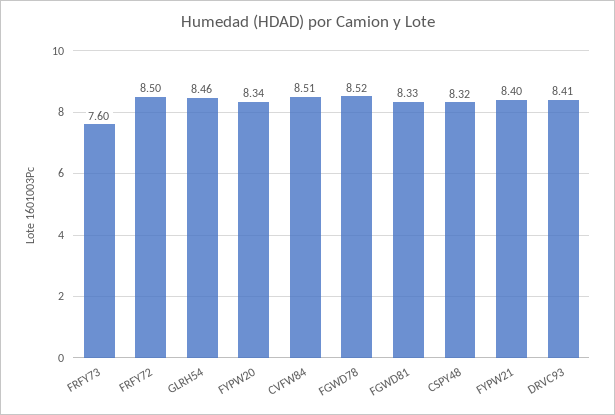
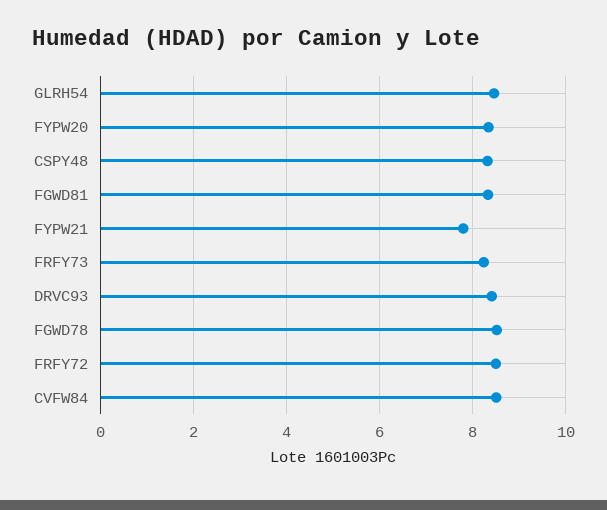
  {
-   "FRFY73": 7.6,
+   "FRFY73": 8.2,
    "FRFY72": 8.5,
    "GLRH54": 8.46,
    "FYPW20": 8.34,
    "CVFW84": 8.51,
    "FGWD78": 8.52,
    "FGWD81": 8.33,
    "CSPY48": 8.32,
-   "FYPW21": 8.4,
+   "FYPW21": 7.8,
    "DRVC93": 8.41
  }

